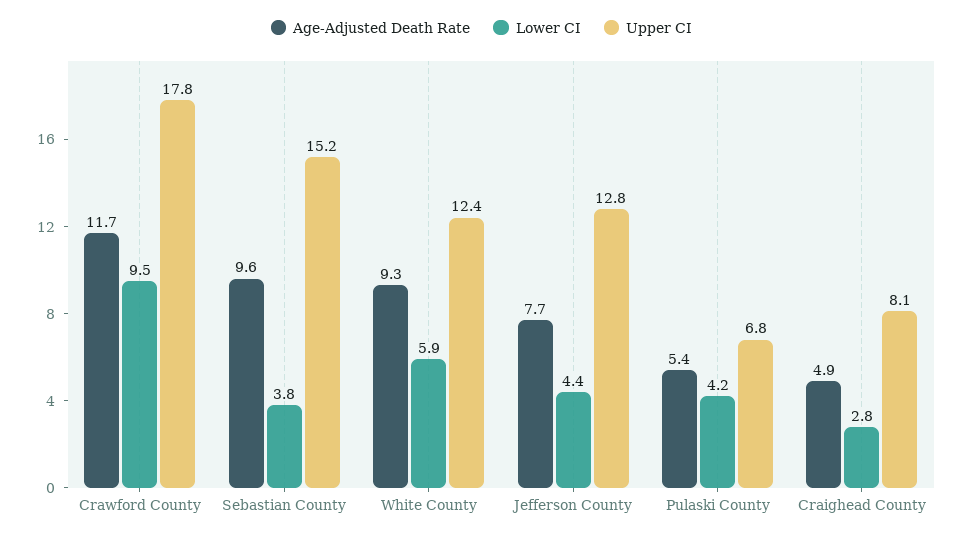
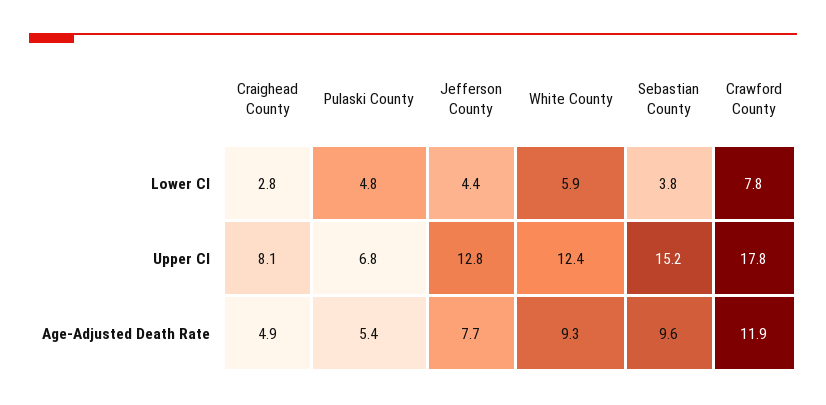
  {
    "Age-Adjusted Death Rate": {
-     "Crawford County": 11.7,
+     "Crawford County": 11.9,
      "Sebastian County": 9.6,
      "White County": 9.3,
      "Jefferson County": 7.7,
      "Pulaski County": 5.4,
      "Craighead County": 4.9
    },
    "Lower CI": {
-     "Crawford County": 9.5,
+     "Crawford County": 7.8,
      "Sebastian County": 3.8,
      "White County": 5.9,
      "Jefferson County": 4.4,
-     "Pulaski County": 4.2,
+     "Pulaski County": 4.8,
      "Craighead County": 2.8
    },
    "Upper CI": {
      "Crawford County": 17.8,
      "Sebastian County": 15.2,
      "White County": 12.4,
      "Jefferson County": 12.8,
      "Pulaski County": 6.8,
      "Craighead County": 8.1
    }
  }

